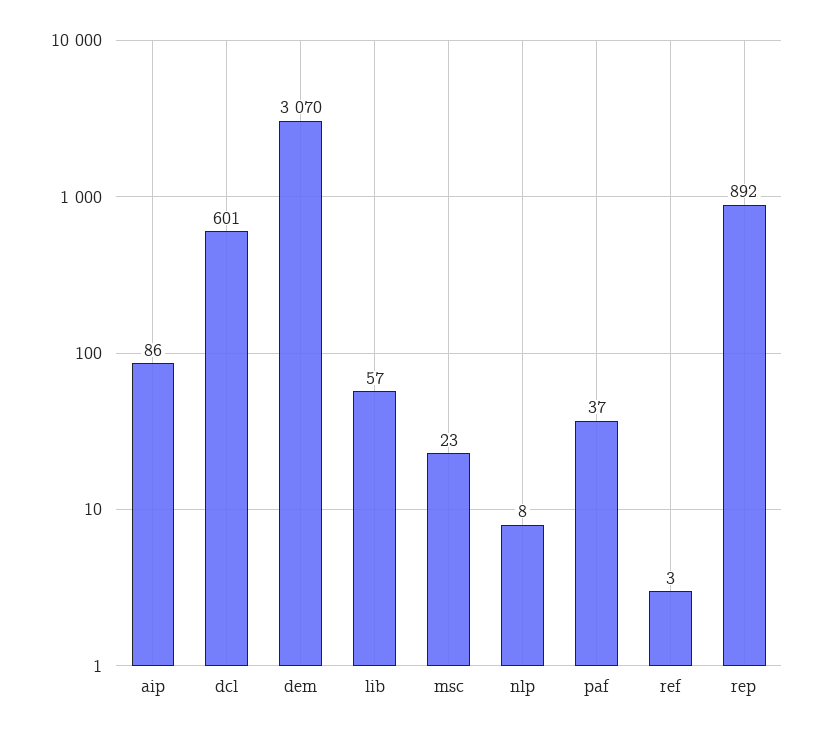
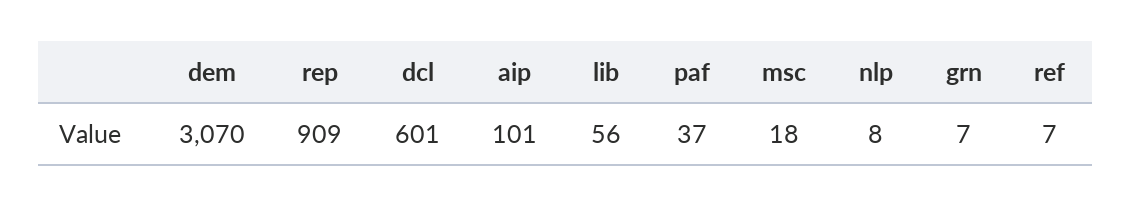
  {
-   "aip": 86,
+   "aip": 101,
    "dcl": 601,
    "dem": 3070,
-   "lib": 57,
+   "lib": 56,
-   "msc": 23,
+   "msc": 18,
    "nlp": 8,
    "paf": 37,
-   "ref": 3,
+   "ref": 7,
-   "rep": 892
+   "rep": 909,
+   "grn": 7
  }

